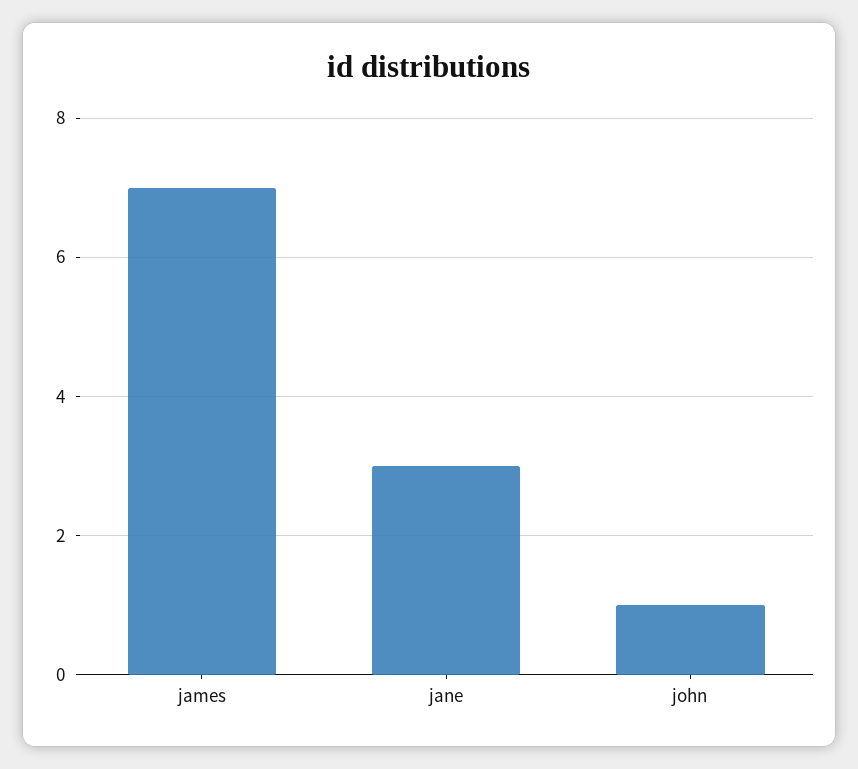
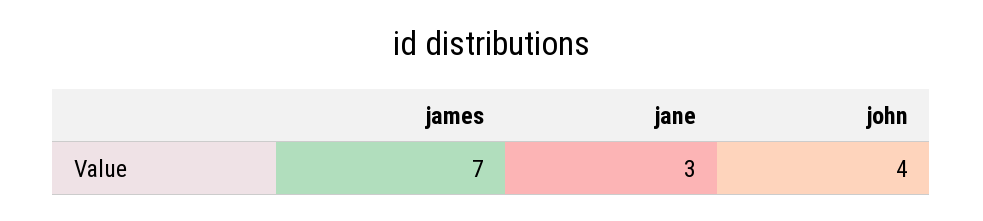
  {
    "james": 7,
    "jane": 3,
-   "john": 1
+   "john": 4
  }

